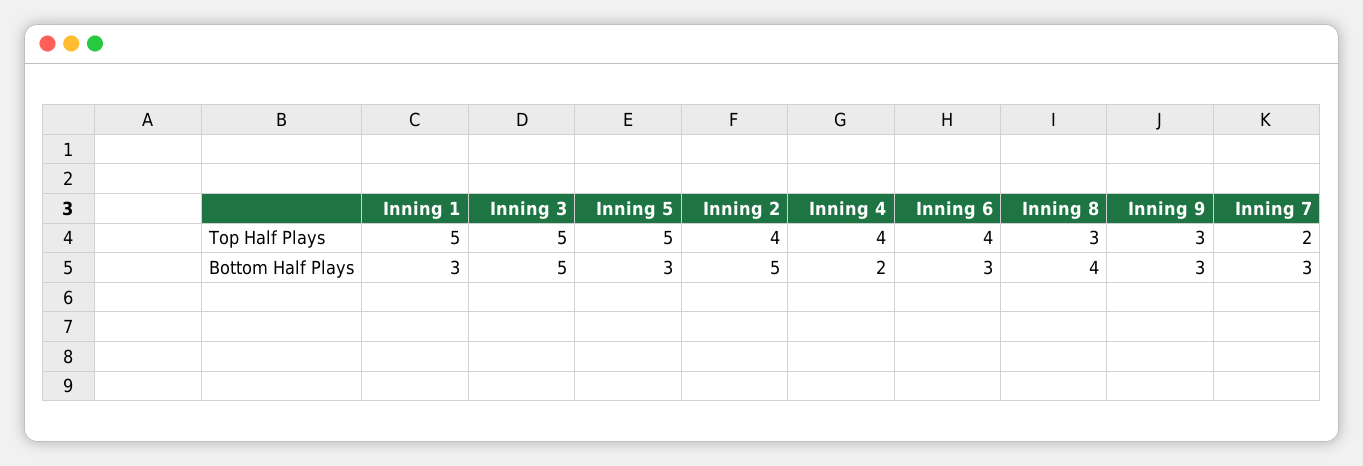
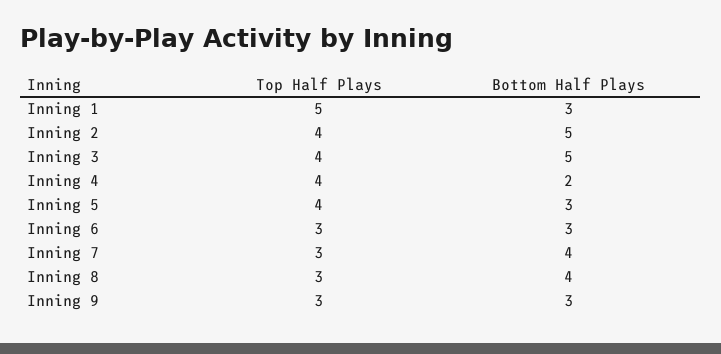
  {
    "Inning 1": {
      "Top Half Plays": 5,
      "Bottom Half Plays": 3
    },
    "Inning 3": {
-     "Top Half Plays": 5,
+     "Top Half Plays": 4,
      "Bottom Half Plays": 5
    },
    "Inning 5": {
-     "Top Half Plays": 5,
+     "Top Half Plays": 4,
      "Bottom Half Plays": 3
    },
    "Inning 2": {
      "Top Half Plays": 4,
      "Bottom Half Plays": 5
    },
    "Inning 4": {
      "Top Half Plays": 4,
      "Bottom Half Plays": 2
    },
    "Inning 6": {
-     "Top Half Plays": 4,
+     "Top Half Plays": 3,
      "Bottom Half Plays": 3
    },
    "Inning 8": {
      "Top Half Plays": 3,
      "Bottom Half Plays": 4
    },
    "Inning 9": {
      "Top Half Plays": 3,
      "Bottom Half Plays": 3
    },
    "Inning 7": {
-     "Top Half Plays": 2,
+     "Top Half Plays": 3,
-     "Bottom Half Plays": 3
+     "Bottom Half Plays": 4
    }
  }

